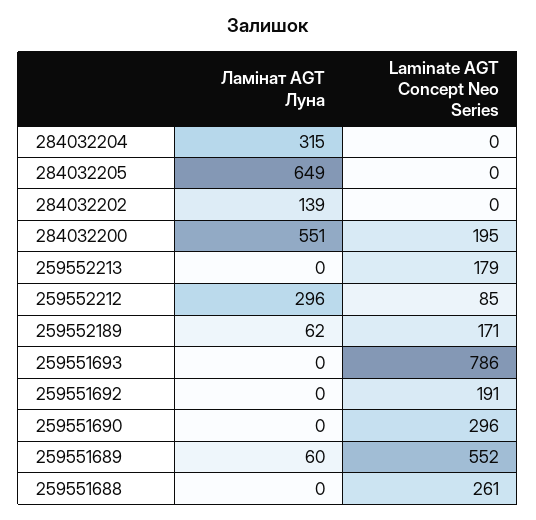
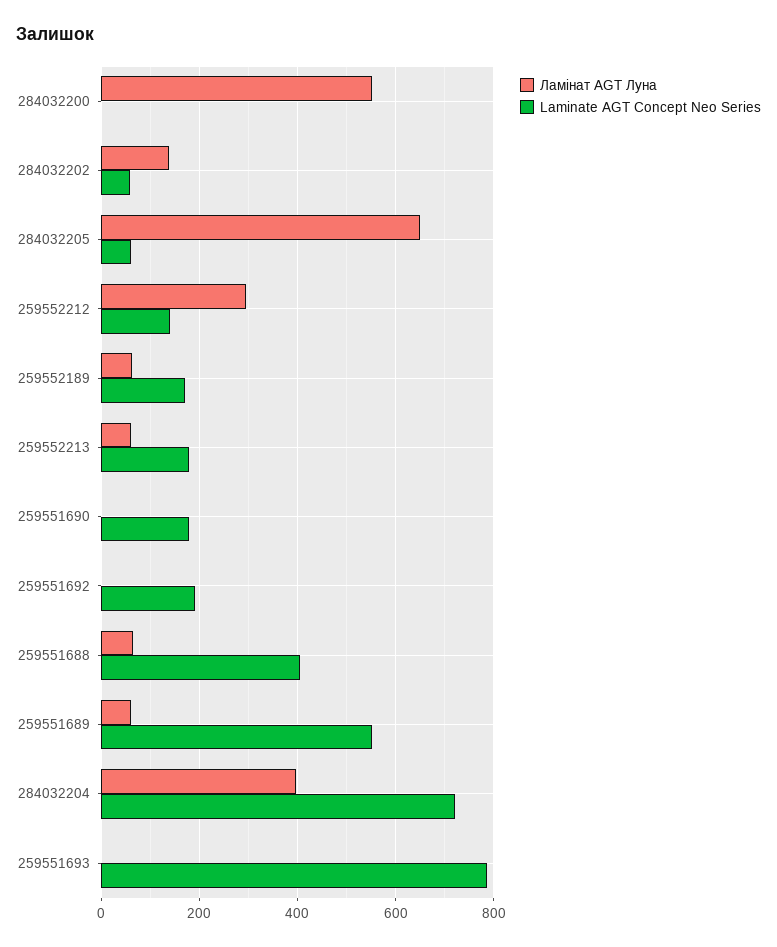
  {
    "Ламінат AGT Луна": {
-     "284032204": 315,
+     "284032204": 400,
      "284032205": 649,
      "284032202": 139,
      "284032200": 551,
-     "259552213": 0,
+     "259552213": 60,
      "259552212": 296,
      "259552189": 62,
      "259551693": 0,
      "259551692": 0,
      "259551690": 0,
      "259551689": 60,
-     "259551688": 0
+     "259551688": 60
    },
    "Laminate AGT Concept Neo Series": {
-     "284032204": 0,
+     "284032204": 720,
-     "284032205": 0,
+     "284032205": 60,
-     "284032202": 0,
+     "284032202": 60,
-     "284032200": 195,
+     "284032200": 0,
      "259552213": 179,
-     "259552212": 85,
+     "259552212": 140,
      "259552189": 171,
      "259551693": 786,
      "259551692": 191,
-     "259551690": 296,
+     "259551690": 180,
      "259551689": 552,
-     "259551688": 261
+     "259551688": 400
    }
  }

